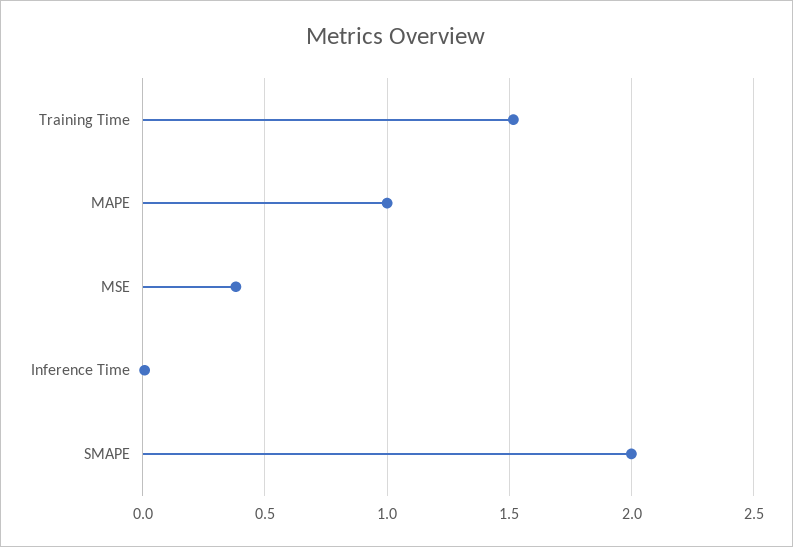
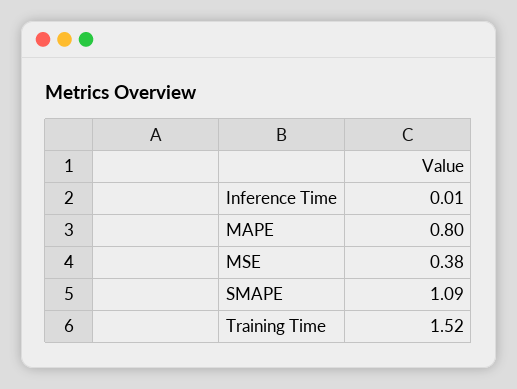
  {
    "Training Time": 1.52,
-   "MAPE": 1,
+   "MAPE": 0.8,
    "MSE": 0.38,
    "Inference Time": 0.01,
-   "SMAPE": 2
+   "SMAPE": 1.09
  }

